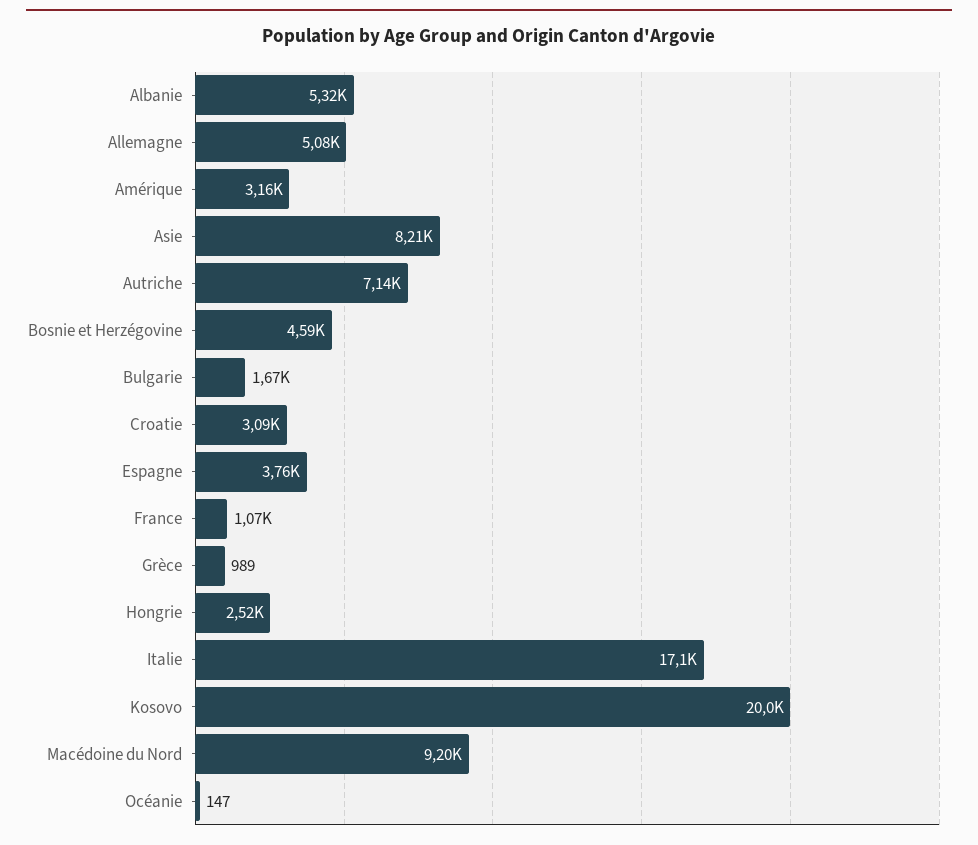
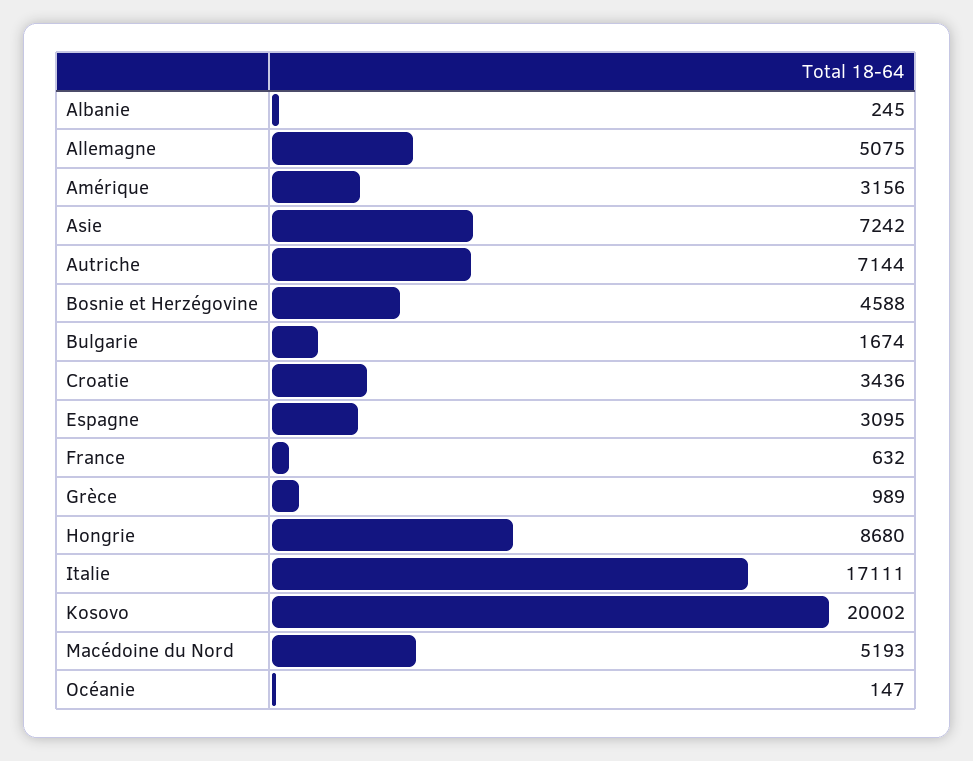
  {
-   "Albanie": 5320,
+   "Albanie": 245,
    "Allemagne": 5075,
    "Amérique": 3156,
-   "Asie": 8210,
+   "Asie": 7242,
    "Autriche": 7144,
    "Bosnie et Herzégovine": 4588,
    "Bulgarie": 1674,
-   "Croatie": 3090,
+   "Croatie": 3436,
-   "Espagne": 3760,
+   "Espagne": 3095,
-   "France": 1070,
+   "France": 632,
    "Grèce": 989,
-   "Hongrie": 2520,
+   "Hongrie": 8680,
    "Italie": 17111,
    "Kosovo": 20002,
-   "Macédoine du Nord": 9200,
+   "Macédoine du Nord": 5193,
    "Océanie": 147
  }

